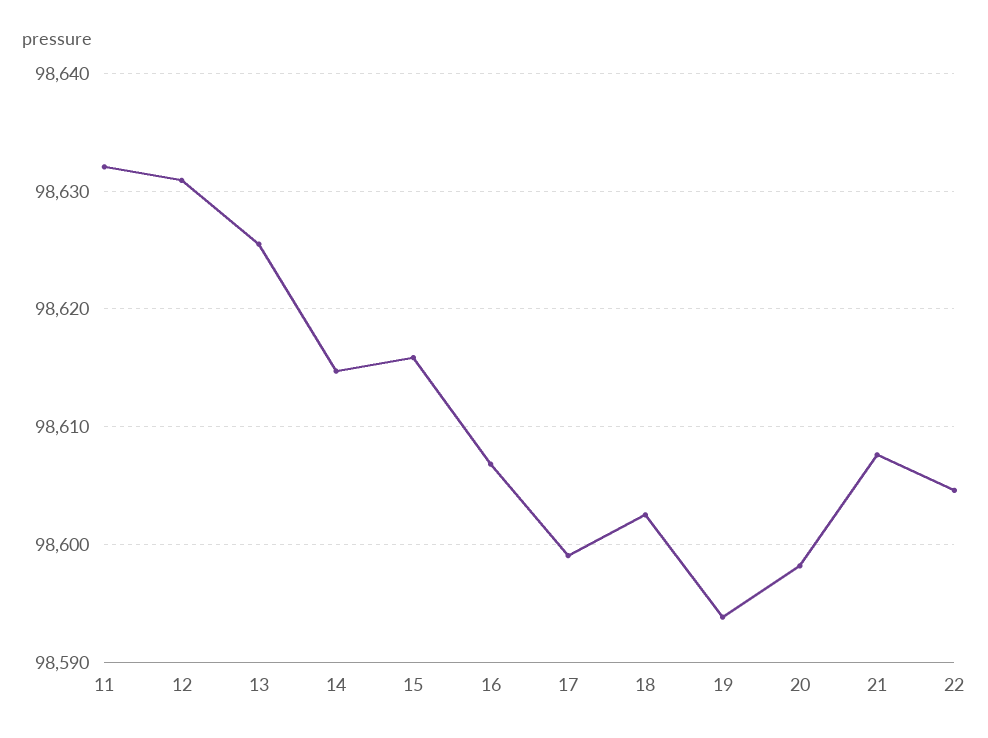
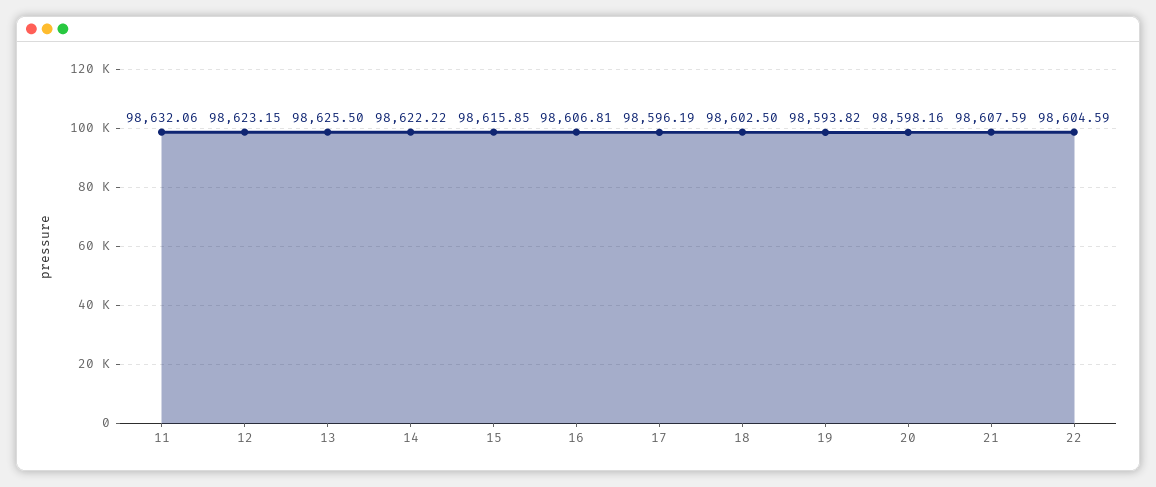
  {
    "11": 98632.06,
-   "12": 98631,
+   "12": 98623.15,
    "13": 98625.5,
-   "14": 98615,
+   "14": 98622.22,
    "15": 98615.85,
    "16": 98606.81,
-   "17": 98599,
+   "17": 98596.19,
    "18": 98602.5,
    "19": 98593.82,
    "20": 98598.16,
    "21": 98607.59,
    "22": 98604.59
  }

